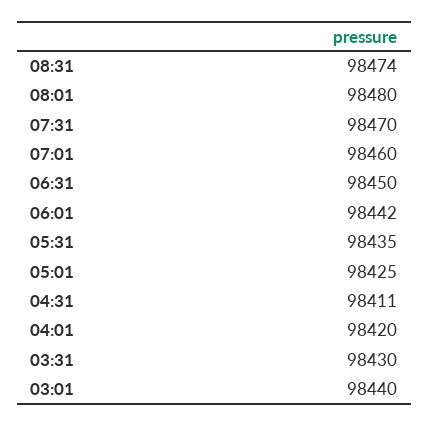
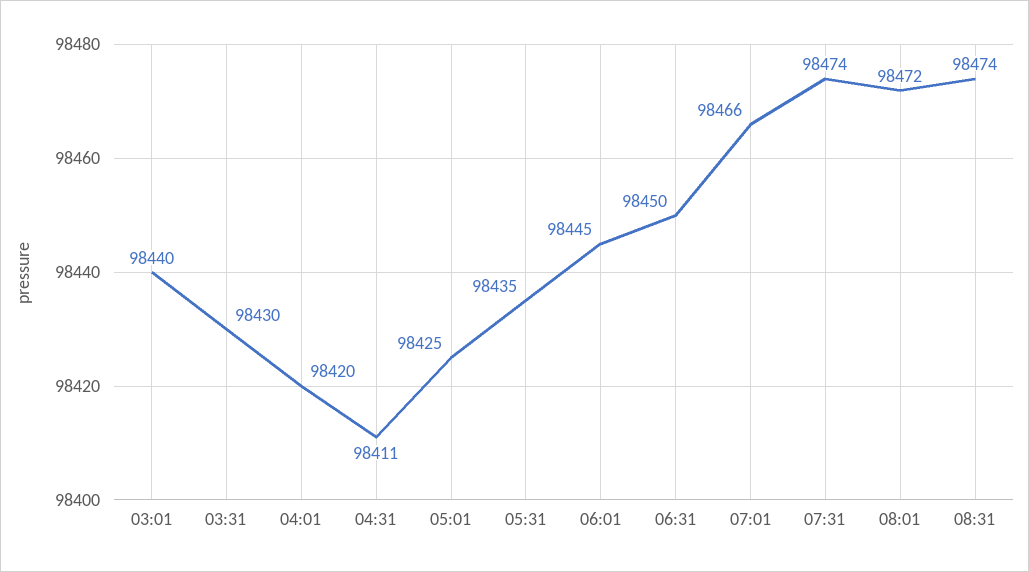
  {
    "08:31": 98474,
-   "08:01": 98480,
+   "08:01": 98472,
-   "07:31": 98470,
+   "07:31": 98474,
-   "07:01": 98460,
+   "07:01": 98466,
    "06:31": 98450,
-   "06:01": 98442,
+   "06:01": 98445,
    "05:31": 98435,
    "05:01": 98425,
    "04:31": 98411,
    "04:01": 98420,
    "03:31": 98430,
    "03:01": 98440
  }

